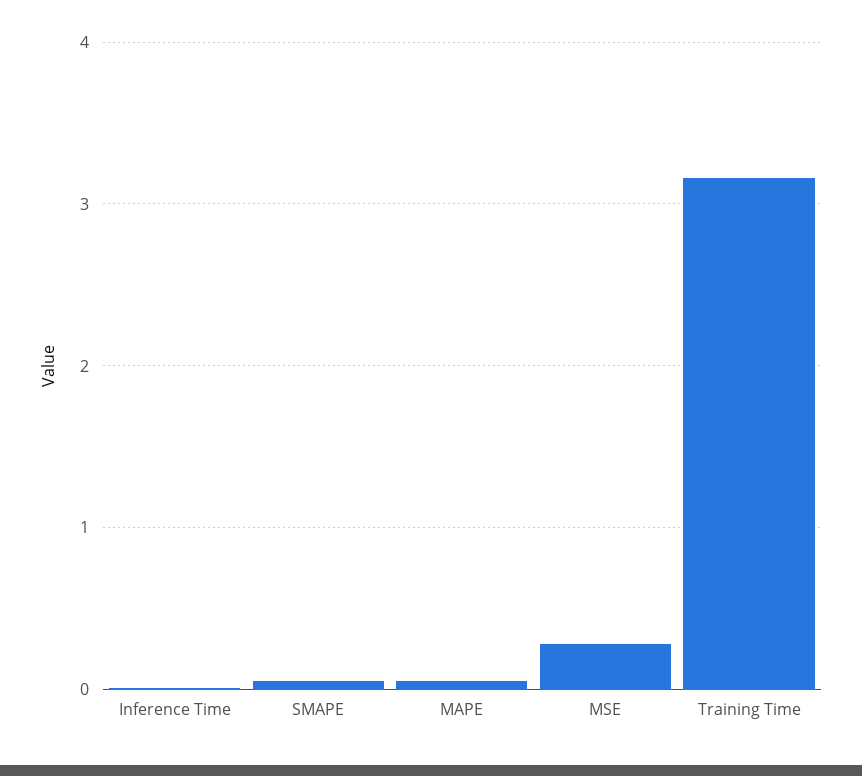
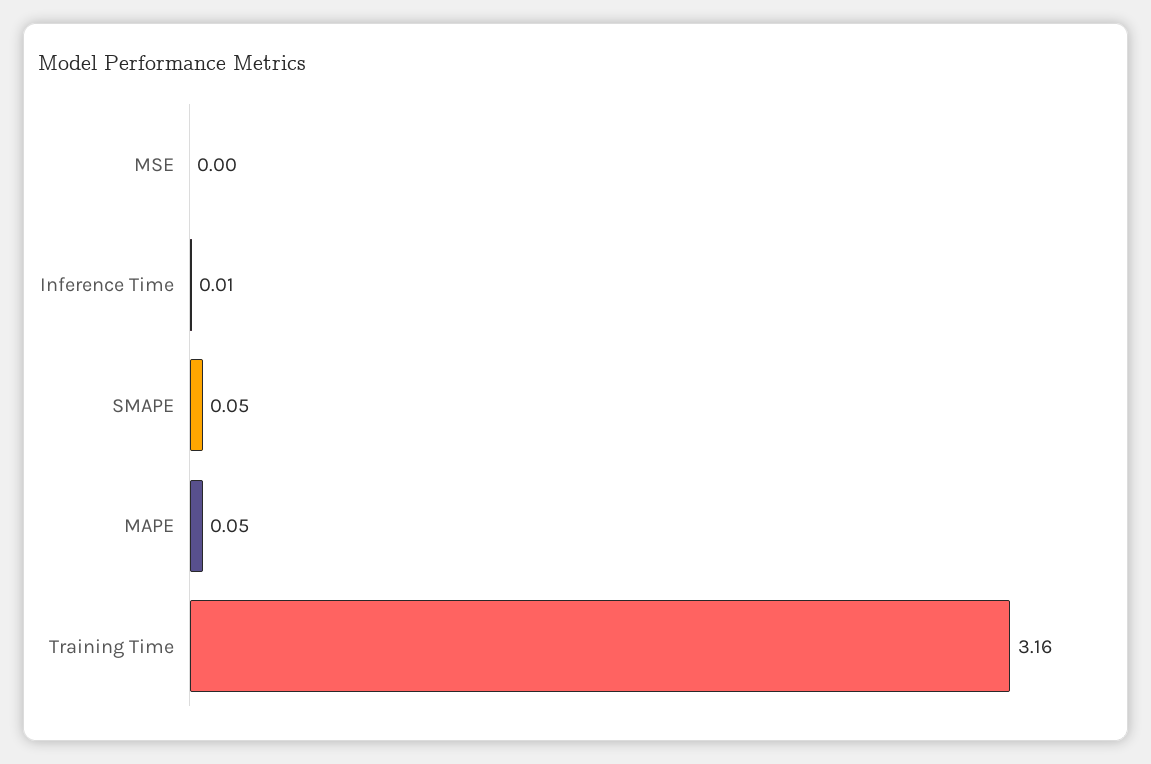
  {
    "Inference Time": 0.01,
    "SMAPE": 0.05,
    "MAPE": 0.05,
-   "MSE": 0.3,
+   "MSE": 0,
    "Training Time": 3.16
  }

